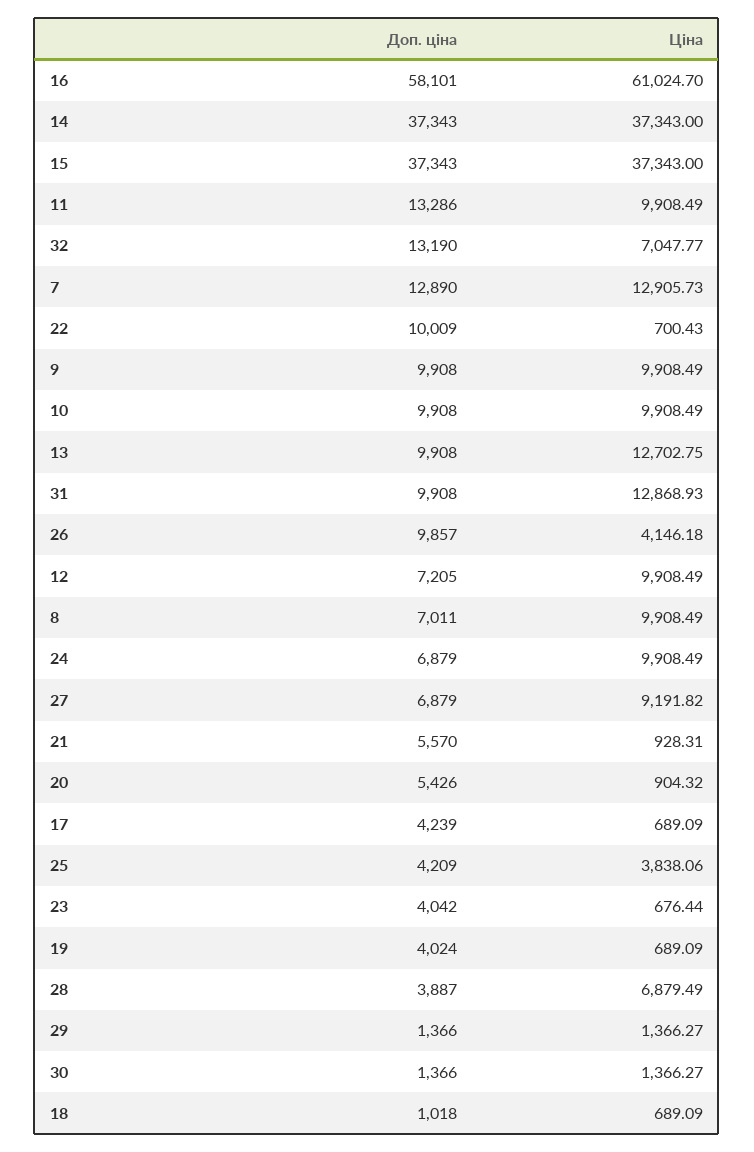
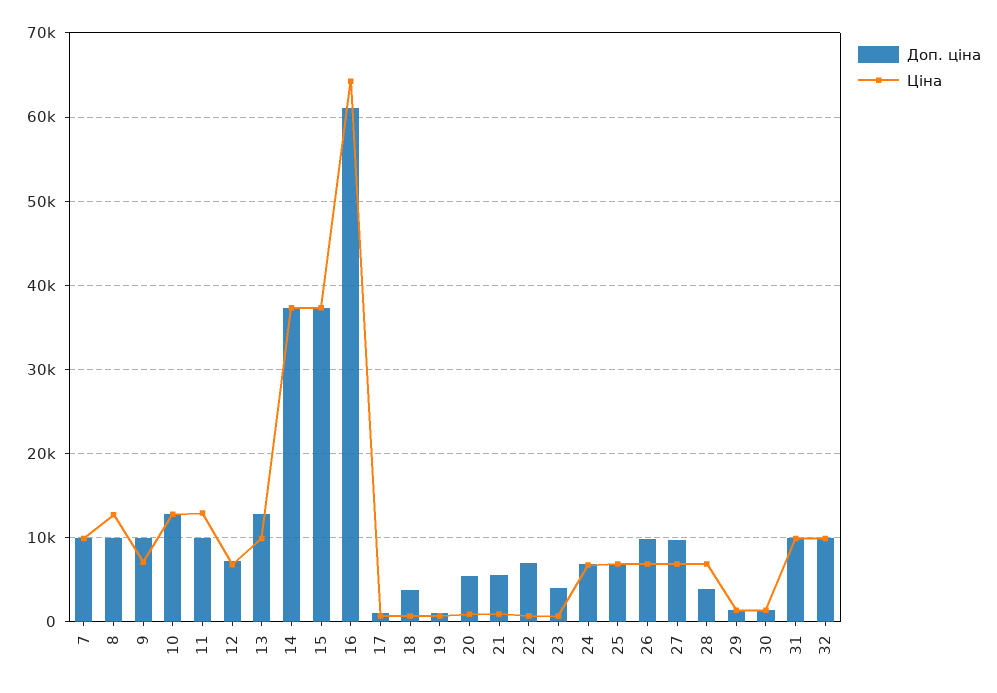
  {
    "Доп. ціна": {
-     "16": 58101,
+     "16": 61000,
      "14": 37343,
      "15": 37343,
-     "11": 13286,
+     "11": 10000,
-     "32": 13190,
+     "32": 10000,
-     "7": 12890,
+     "7": 10000,
-     "22": 10009,
+     "22": 7000,
      "9": 9908,
-     "10": 9908,
+     "10": 13000,
-     "13": 9908,
+     "13": 13000,
      "31": 9908,
      "26": 9857,
      "12": 7205,
-     "8": 7011,
+     "8": 10000,
      "24": 6879,
-     "27": 6879,
+     "27": 10000,
      "21": 5570,
      "20": 5426,
-     "17": 4239,
+     "17": 1000,
-     "25": 4209,
+     "25": 7000,
      "23": 4042,
-     "19": 4024,
+     "19": 1000,
      "28": 3887,
      "29": 1366,
      "30": 1366,
-     "18": 1018
+     "18": 4000
    },
    "Ціна": {
-     "16": 61024.7,
+     "16": 64000,
      "14": 37343,
      "15": 37343,
-     "11": 9908.49,
+     "11": 13000,
-     "32": 7047.77,
+     "32": 10000,
-     "7": 12905.73,
+     "7": 10000,
      "22": 700.43,
-     "9": 9908.49,
+     "9": 7000,
-     "10": 9908.49,
+     "10": 13000,
-     "13": 12702.75,
+     "13": 10000,
-     "31": 12868.93,
+     "31": 10000,
-     "26": 4146.18,
+     "26": 7000,
-     "12": 9908.49,
+     "12": 7000,
-     "8": 9908.49,
+     "8": 13000,
-     "24": 9908.49,
+     "24": 7000,
-     "27": 9191.82,
+     "27": 7000,
      "21": 928.31,
      "20": 904.32,
      "17": 689.09,
-     "25": 3838.06,
+     "25": 7000,
      "23": 676.44,
      "19": 689.09,
      "28": 6879.49,
      "29": 1366.27,
      "30": 1366.27,
      "18": 689.09
    }
  }

